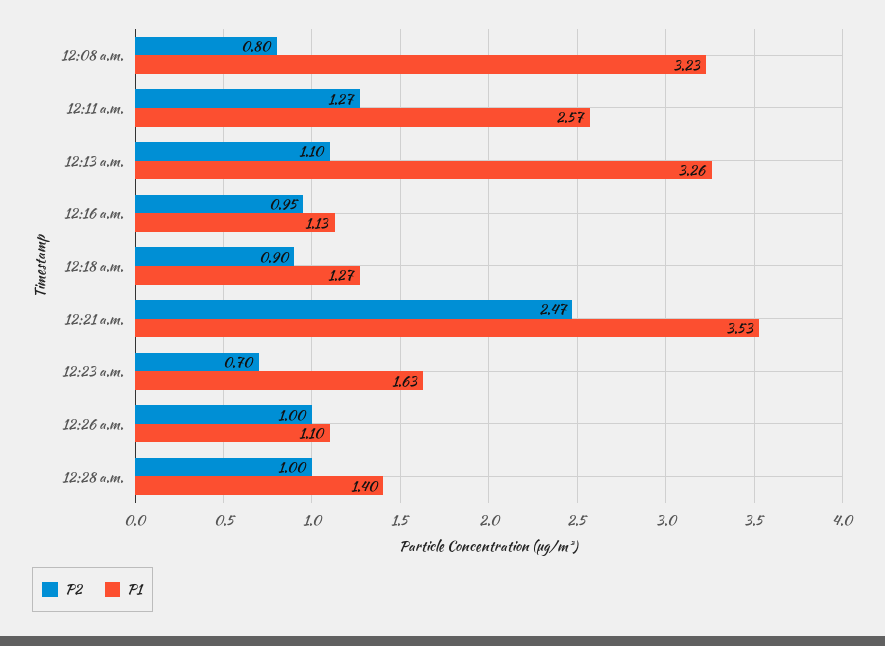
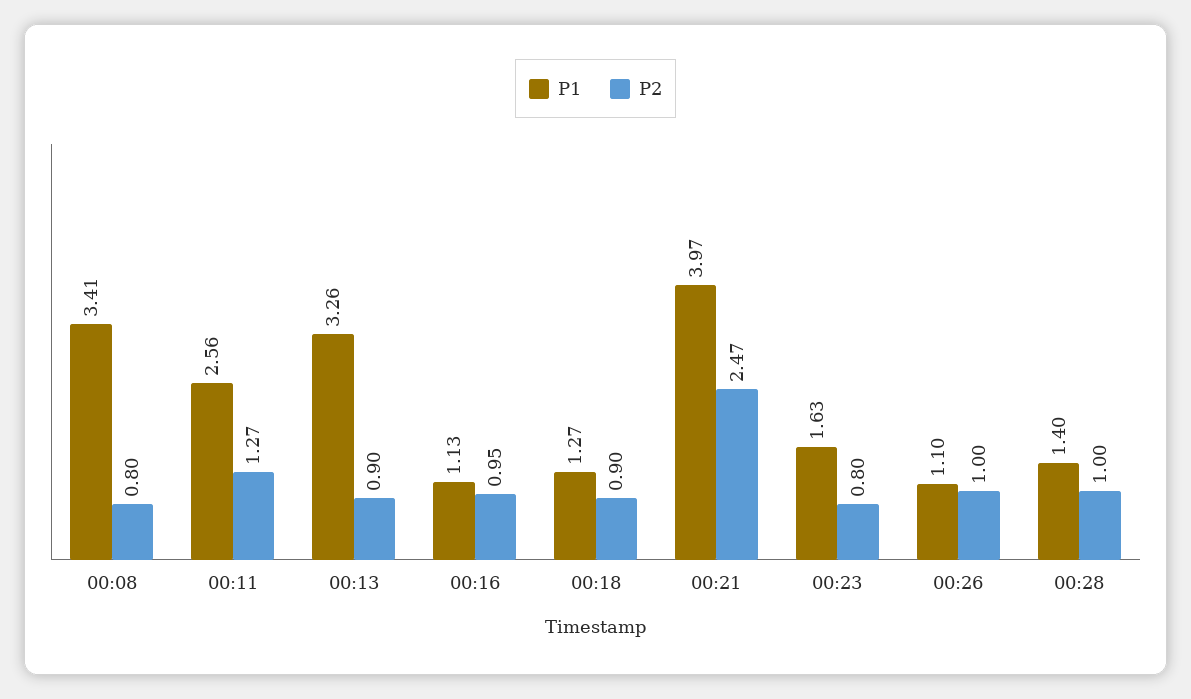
  {
    "P2": {
      "12:08 a.m.": 0.8,
      "12:11 a.m.": 1.27,
-     "12:13 a.m.": 1.1,
+     "12:13 a.m.": 0.9,
      "12:16 a.m.": 0.95,
      "12:18 a.m.": 0.9,
      "12:21 a.m.": 2.47,
-     "12:23 a.m.": 0.7,
+     "12:23 a.m.": 0.8,
      "12:26 a.m.": 1,
      "12:28 a.m.": 1
    },
    "P1": {
-     "12:08 a.m.": 3.23,
+     "12:08 a.m.": 3.41,
-     "12:11 a.m.": 2.57,
+     "12:11 a.m.": 2.56,
      "12:13 a.m.": 3.26,
      "12:16 a.m.": 1.13,
      "12:18 a.m.": 1.27,
-     "12:21 a.m.": 3.53,
+     "12:21 a.m.": 3.97,
      "12:23 a.m.": 1.63,
      "12:26 a.m.": 1.1,
      "12:28 a.m.": 1.4
    }
  }

